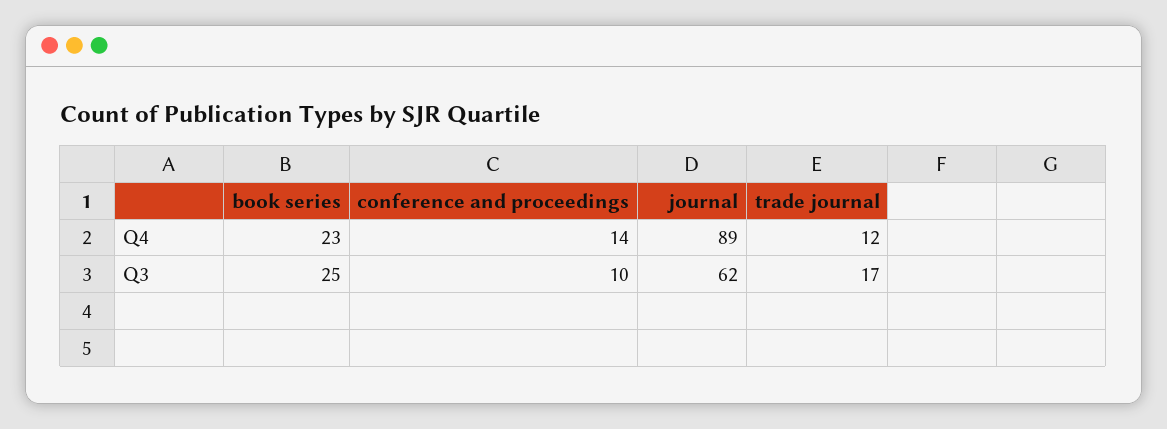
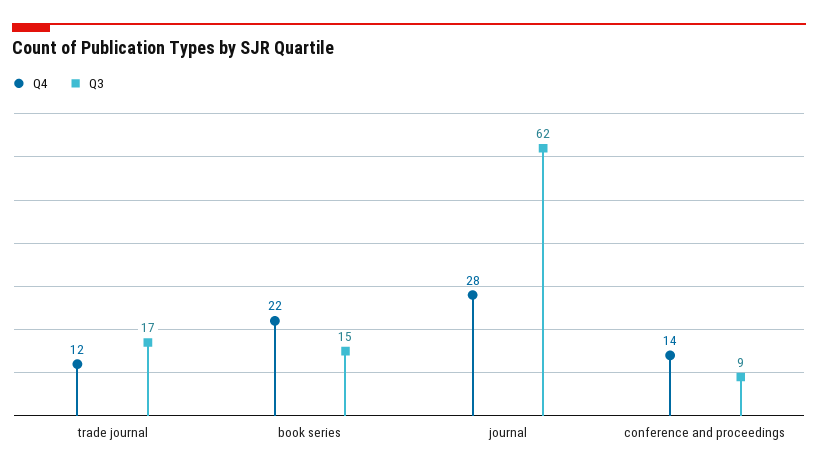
  {
    "Q4": {
-     "book series": 23,
+     "book series": 22,
      "conference and proceedings": 14,
-     "journal": 89,
+     "journal": 28,
      "trade journal": 12
    },
    "Q3": {
-     "book series": 25,
+     "book series": 15,
-     "conference and proceedings": 10,
+     "conference and proceedings": 9,
      "journal": 62,
      "trade journal": 17
    }
  }

